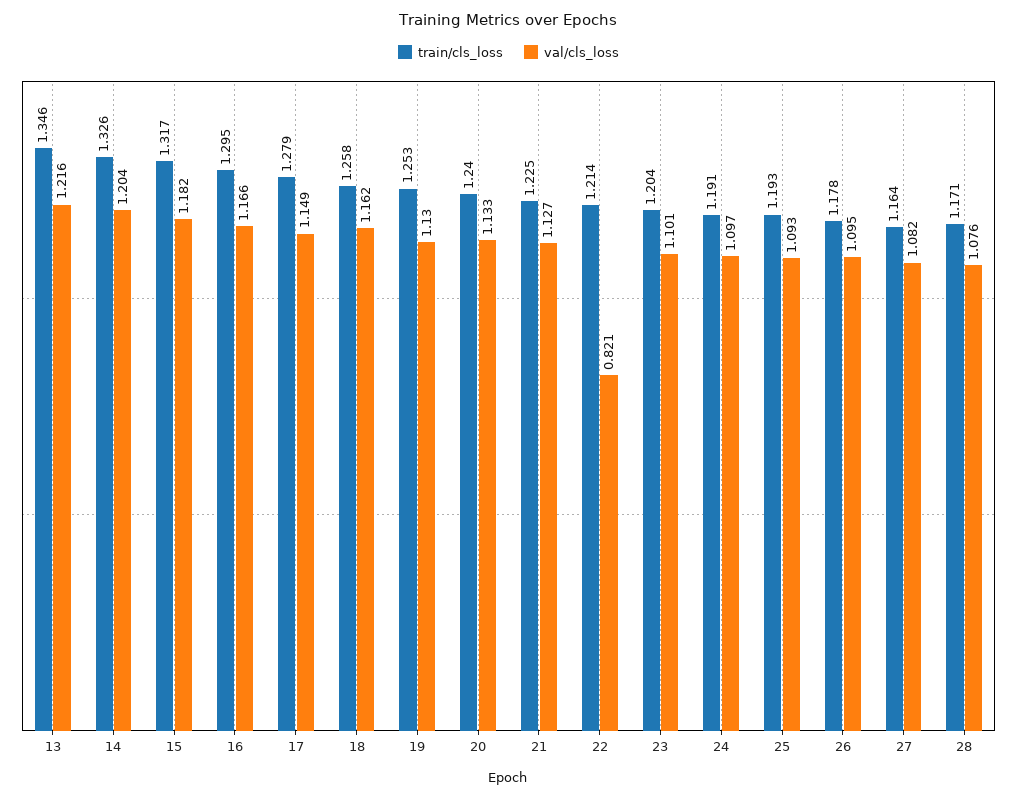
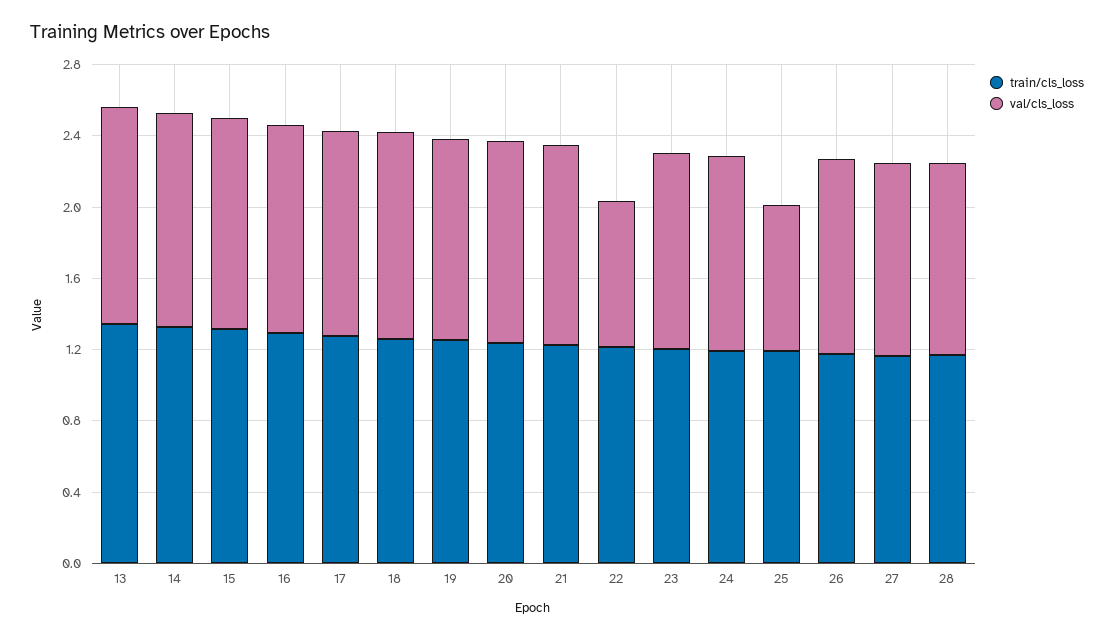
  {
    "train/cls_loss": {
      "13": 1.346,
      "14": 1.326,
      "15": 1.317,
      "16": 1.295,
      "17": 1.279,
      "18": 1.258,
      "19": 1.253,
      "20": 1.24,
      "21": 1.225,
      "22": 1.214,
      "23": 1.204,
      "24": 1.191,
      "25": 1.193,
      "26": 1.178,
      "27": 1.164,
      "28": 1.171
    },
    "val/cls_loss": {
      "13": 1.216,
      "14": 1.204,
      "15": 1.182,
      "16": 1.166,
      "17": 1.149,
      "18": 1.162,
      "19": 1.13,
      "20": 1.133,
      "21": 1.127,
      "22": 0.821,
      "23": 1.101,
      "24": 1.097,
-     "25": 1.093,
+     "25": 0.8,
      "26": 1.095,
      "27": 1.082,
      "28": 1.076
    }
  }

